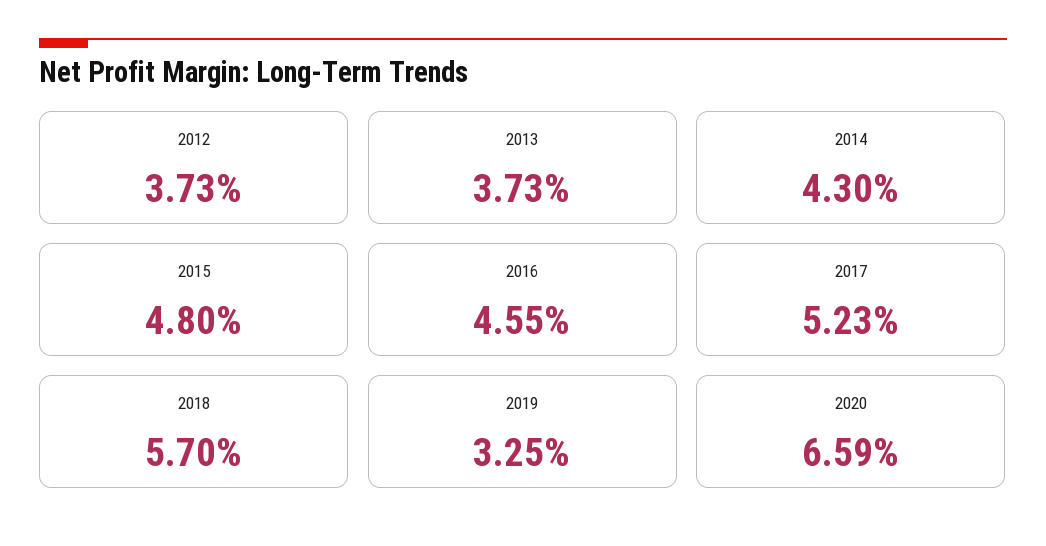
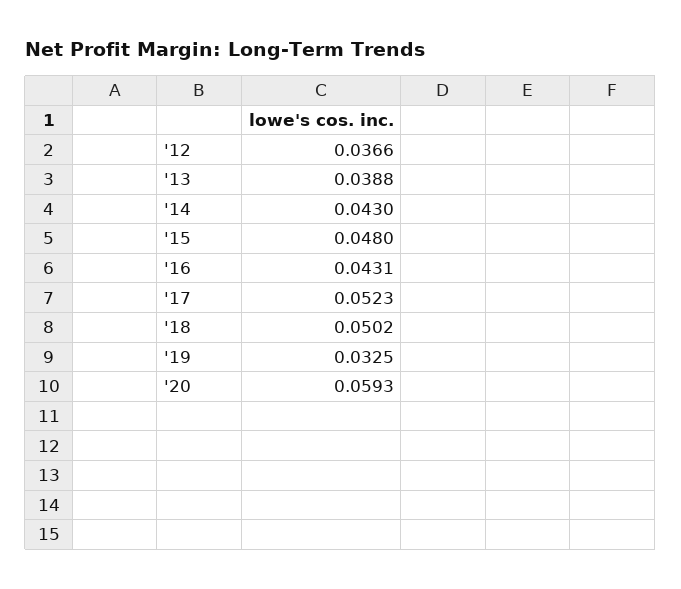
  {
-   "2012": 0.0373,
+   "2012": 0.0366,
-   "2013": 0.0373,
+   "2013": 0.0388,
    "2014": 0.043,
    "2015": 0.048,
-   "2016": 0.0455,
+   "2016": 0.0431,
    "2017": 0.0523,
-   "2018": 0.057,
+   "2018": 0.0502,
    "2019": 0.0325,
-   "2020": 0.0659
+   "2020": 0.0593
  }

